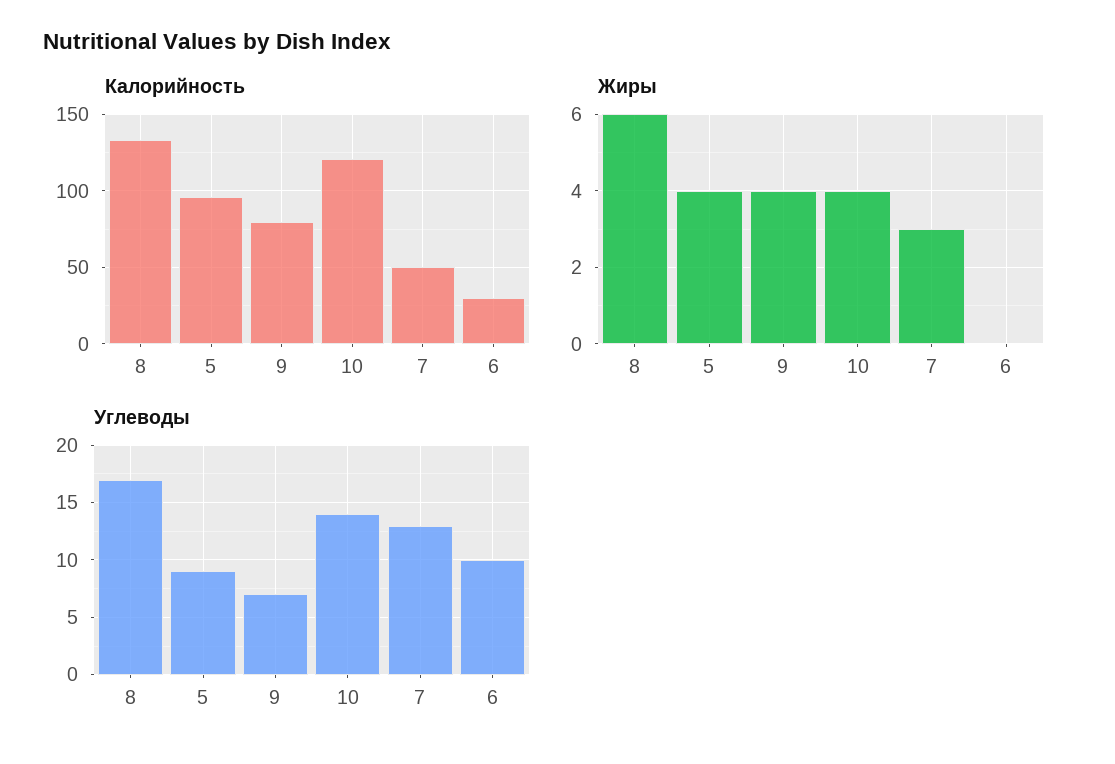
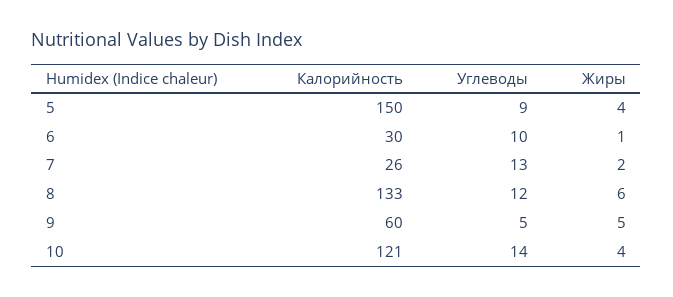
  {
    "Калорийность": {
      "8": 133,
-     "5": 95,
+     "5": 150,
-     "9": 80,
+     "9": 60,
      "10": 121,
-     "7": 50,
+     "7": 26,
      "6": 30
    },
    "Жиры": {
      "8": 6,
      "5": 4,
-     "9": 4,
+     "9": 5,
      "10": 4,
-     "7": 3,
+     "7": 2,
-     "6": 0
+     "6": 1
    },
    "Углеводы": {
-     "8": 17,
+     "8": 12,
      "5": 9,
-     "9": 7,
+     "9": 5,
      "10": 14,
      "7": 13,
      "6": 10
    }
  }

